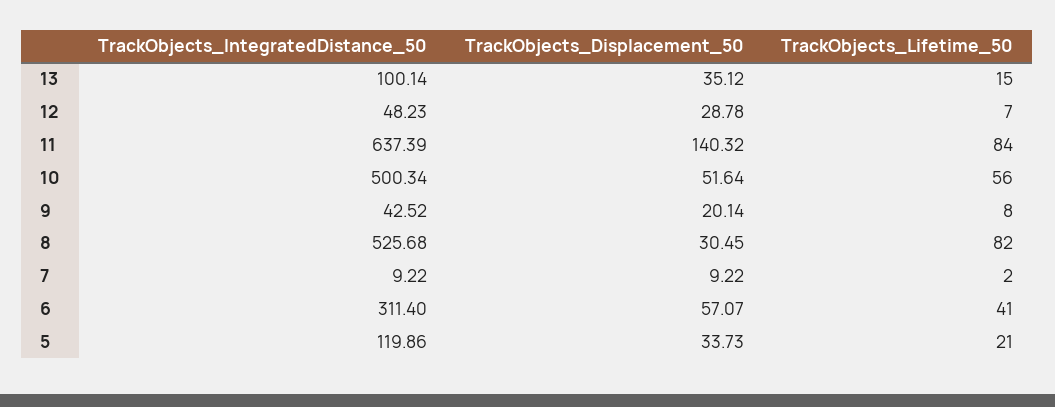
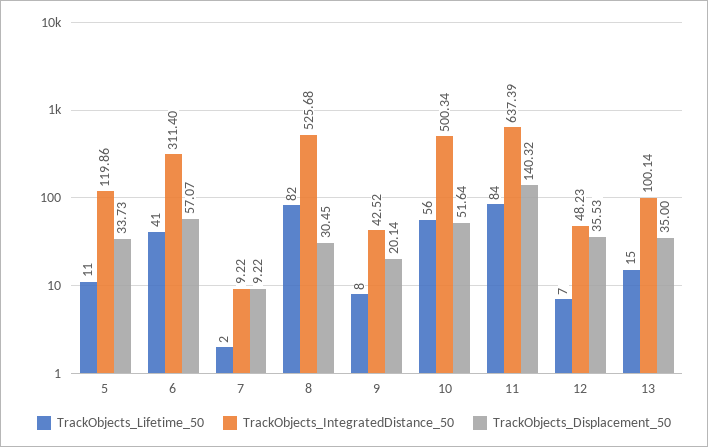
  {
    "TrackObjects_IntegratedDistance_50": {
      "13": 100.14,
      "12": 48.23,
      "11": 637.39,
      "10": 500.34,
      "9": 42.52,
      "8": 525.68,
      "7": 9.22,
      "6": 311.4,
      "5": 119.86
    },
    "TrackObjects_Displacement_50": {
-     "13": 35.12,
+     "13": 35,
-     "12": 28.78,
+     "12": 35.53,
      "11": 140.32,
      "10": 51.64,
      "9": 20.14,
      "8": 30.45,
      "7": 9.22,
      "6": 57.07,
      "5": 33.73
    },
    "TrackObjects_Lifetime_50": {
      "13": 15,
      "12": 7,
      "11": 84,
      "10": 56,
      "9": 8,
      "8": 82,
      "7": 2,
      "6": 41,
-     "5": 21
+     "5": 11
    }
  }

